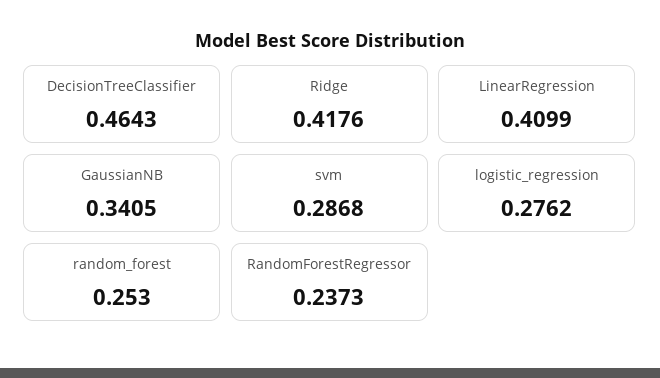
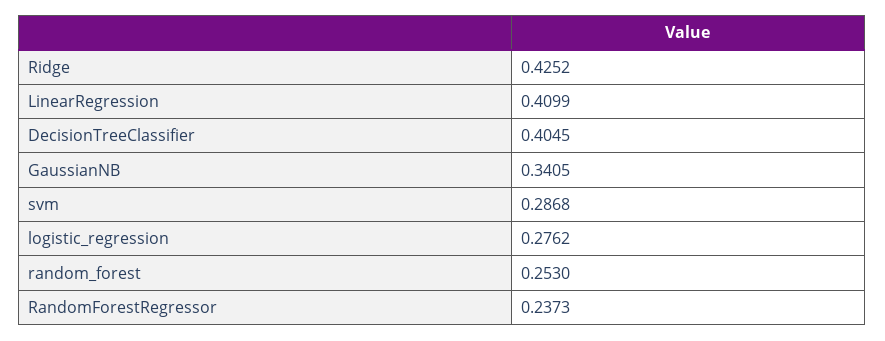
  {
-   "DecisionTreeClassifier": 0.4643,
+   "DecisionTreeClassifier": 0.4045,
-   "Ridge": 0.4176,
+   "Ridge": 0.4252,
    "LinearRegression": 0.4099,
    "GaussianNB": 0.3405,
    "svm": 0.2868,
    "logistic_regression": 0.2762,
    "random_forest": 0.253,
    "RandomForestRegressor": 0.2373
  }

